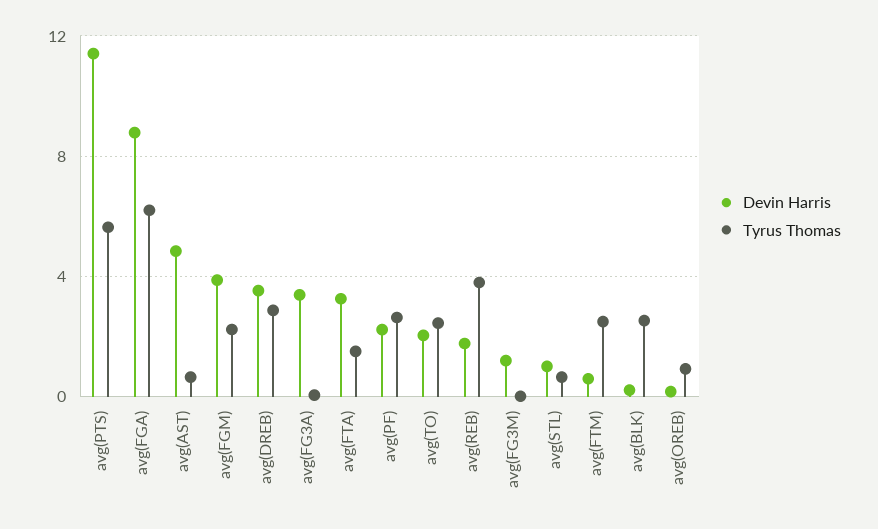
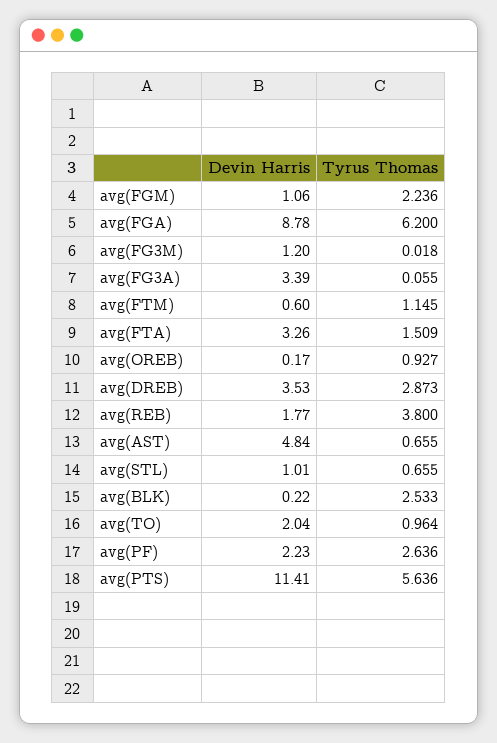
  {
    "Devin Harris": {
      "avg(PTS)": 11.41,
      "avg(FGA)": 8.78,
      "avg(AST)": 4.84,
-     "avg(FGM)": 4,
+     "avg(FGM)": 1.06,
      "avg(DREB)": 3.53,
      "avg(FG3A)": 3.39,
      "avg(FTA)": 3.26,
      "avg(PF)": 2.23,
      "avg(TO)": 2.04,
      "avg(REB)": 1.77,
      "avg(FG3M)": 1.2,
      "avg(STL)": 1.01,
      "avg(FTM)": 0.6,
      "avg(BLK)": 0.22,
      "avg(OREB)": 0.17
    },
    "Tyrus Thomas": {
      "avg(PTS)": 5.636,
      "avg(FGA)": 6.2,
      "avg(AST)": 0.655,
      "avg(FGM)": 2.236,
      "avg(DREB)": 2.873,
      "avg(FG3A)": 0.055,
      "avg(FTA)": 1.509,
      "avg(PF)": 2.636,
-     "avg(TO)": 2.5,
+     "avg(TO)": 0.964,
      "avg(REB)": 3.8,
      "avg(FG3M)": 0.018,
      "avg(STL)": 0.655,
-     "avg(FTM)": 2.5,
+     "avg(FTM)": 1.145,
      "avg(BLK)": 2.533,
      "avg(OREB)": 0.927
    }
  }

